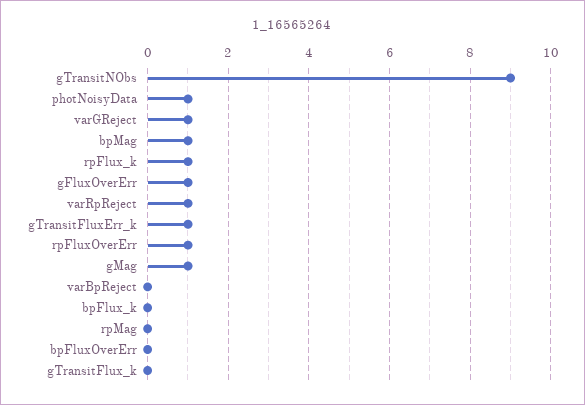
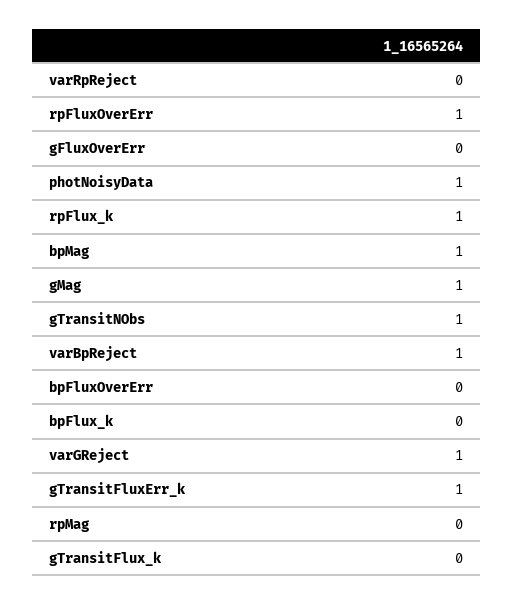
  {
-   "gTransitNObs": 9,
+   "gTransitNObs": 1,
    "photNoisyData": 1,
    "varGReject": 1,
    "bpMag": 1,
    "rpFlux_k": 1,
-   "gFluxOverErr": 1,
+   "gFluxOverErr": 0,
-   "varRpReject": 1,
+   "varRpReject": 0,
    "gTransitFluxErr_k": 1,
    "rpFluxOverErr": 1,
    "gMag": 1,
-   "varBpReject": 0,
+   "varBpReject": 1,
    "bpFlux_k": 0,
    "rpMag": 0,
    "bpFluxOverErr": 0,
    "gTransitFlux_k": 0
  }

